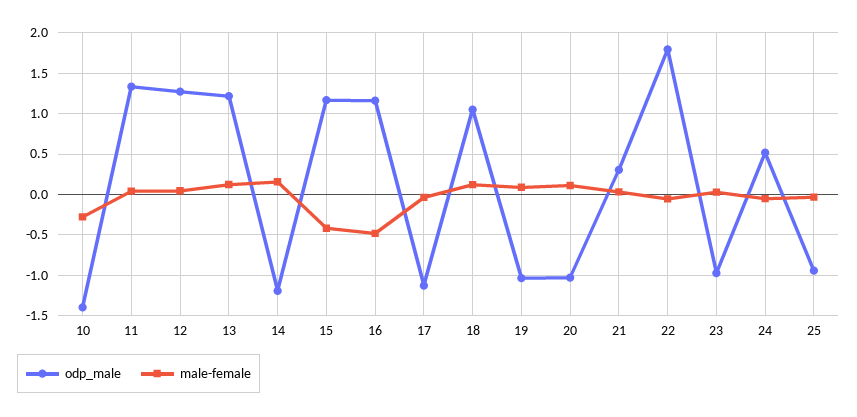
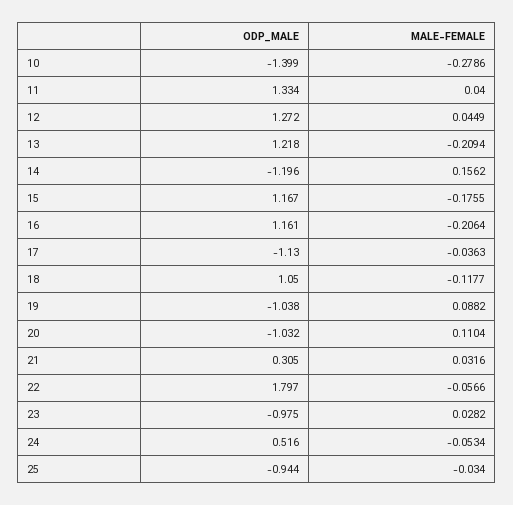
  {
    "odp_male": {
      "10": -1.399,
      "11": 1.334,
      "12": 1.272,
      "13": 1.218,
      "14": -1.196,
      "15": 1.167,
      "16": 1.161,
      "17": -1.13,
      "18": 1.05,
      "19": -1.038,
      "20": -1.032,
      "21": 0.305,
      "22": 1.797,
      "23": -0.975,
      "24": 0.516,
      "25": -0.944
    },
    "male-female": {
      "10": -0.2786,
      "11": 0.04,
      "12": 0.0449,
-     "13": 0.1,
+     "13": -0.2094,
      "14": 0.1562,
-     "15": -0.4,
+     "15": -0.1755,
-     "16": -0.5,
+     "16": -0.2064,
      "17": -0.0363,
-     "18": 0.1,
+     "18": -0.1177,
      "19": 0.0882,
      "20": 0.1104,
      "21": 0.0316,
      "22": -0.0566,
      "23": 0.0282,
      "24": -0.0534,
      "25": -0.034
    }
  }

